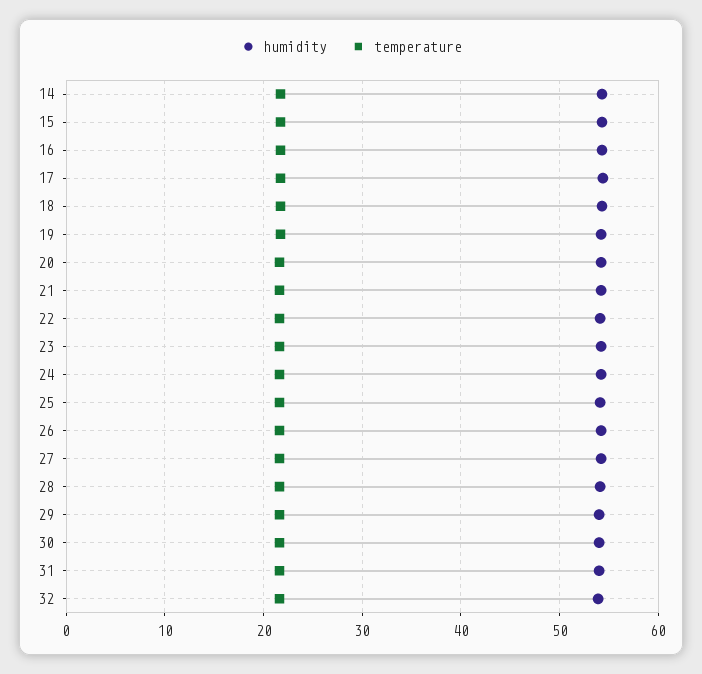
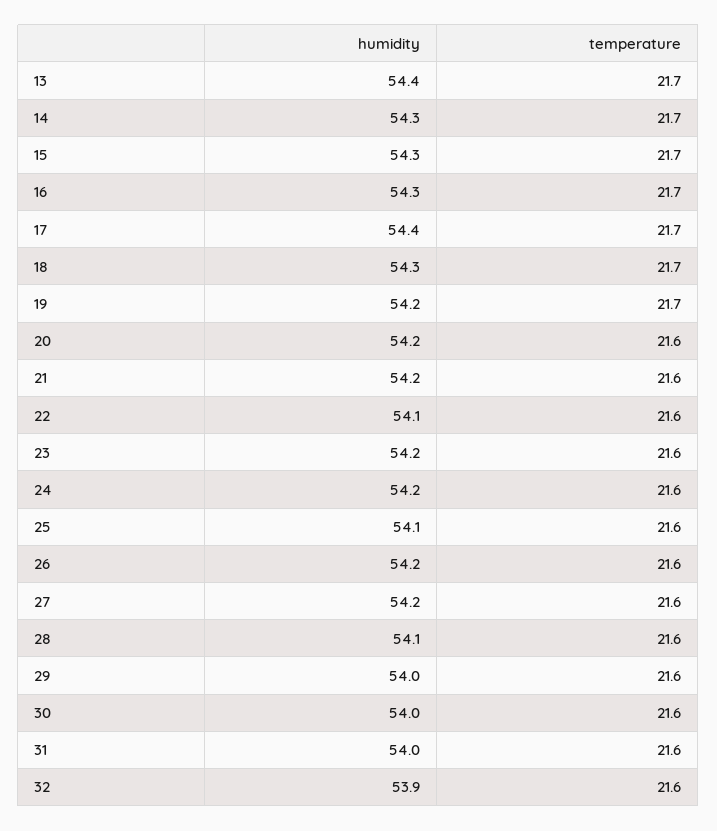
  {
    "humidity": {
      "14": 54.3,
      "15": 54.3,
      "16": 54.3,
      "17": 54.4,
      "18": 54.3,
      "19": 54.2,
      "20": 54.2,
      "21": 54.2,
      "22": 54.1,
      "23": 54.2,
      "24": 54.2,
      "25": 54.1,
      "26": 54.2,
      "27": 54.2,
      "28": 54.1,
      "29": 54,
      "30": 54,
      "31": 54,
-     "32": 53.9
+     "32": 53.9,
+     "13": 54.4
    },
    "temperature": {
      "14": 21.7,
      "15": 21.7,
      "16": 21.7,
      "17": 21.7,
      "18": 21.7,
      "19": 21.7,
      "20": 21.6,
      "21": 21.6,
      "22": 21.6,
      "23": 21.6,
      "24": 21.6,
      "25": 21.6,
      "26": 21.6,
      "27": 21.6,
      "28": 21.6,
      "29": 21.6,
      "30": 21.6,
      "31": 21.6,
-     "32": 21.6
+     "32": 21.6,
+     "13": 21.7
    }
  }

